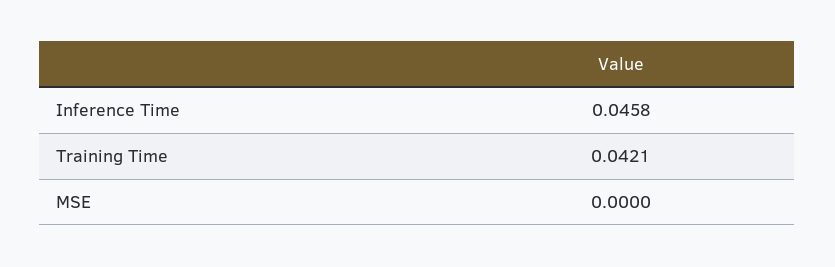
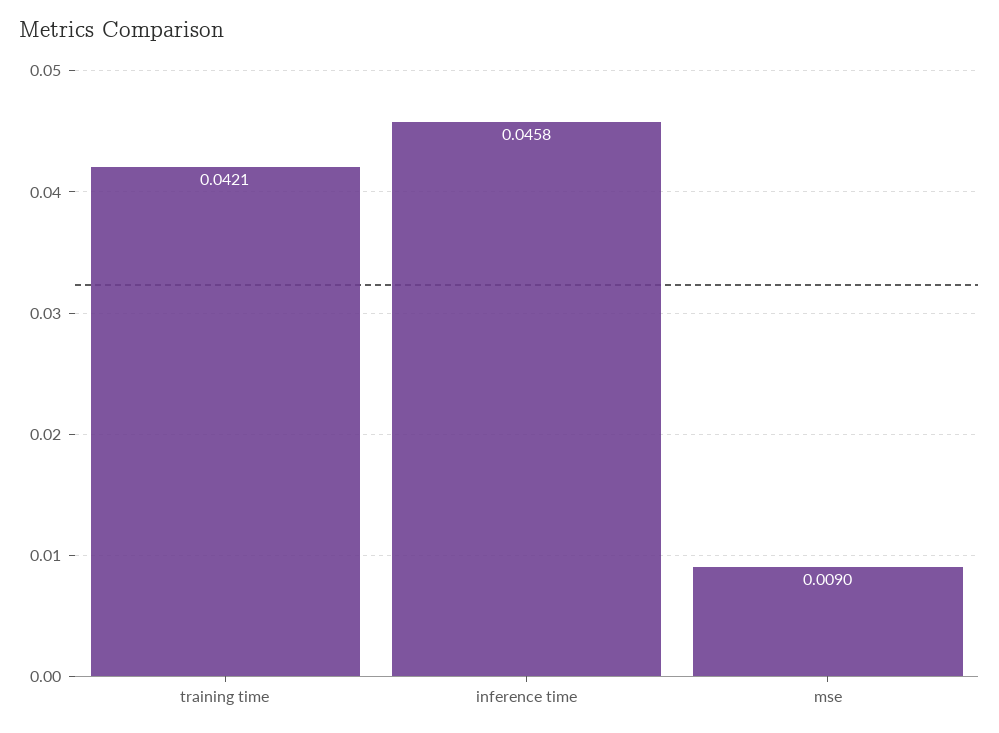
  {
    "Inference Time": 0.0458,
    "Training Time": 0.0421,
-   "MSE": 0
+   "MSE": 0.009
  }

